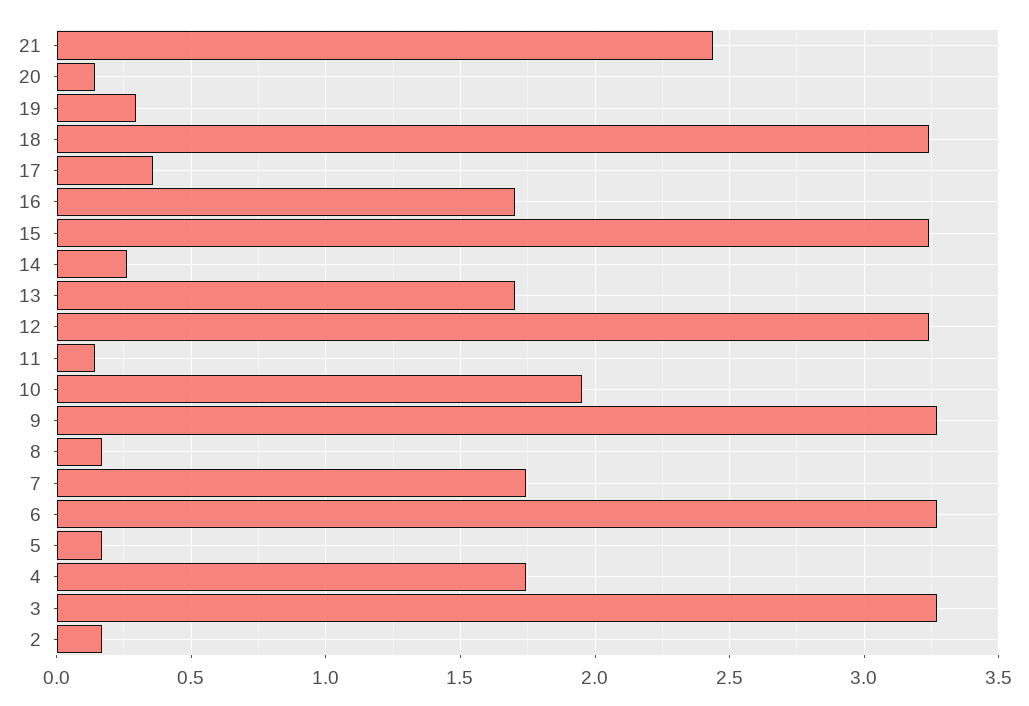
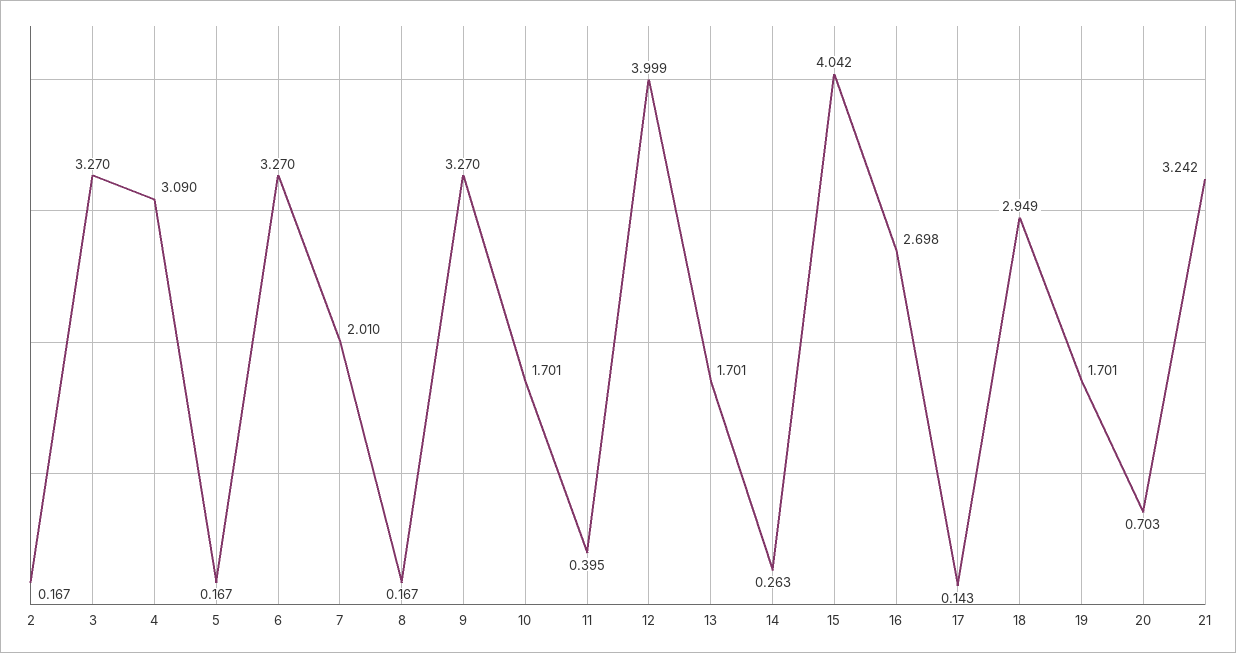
  {
-   "21": 2.45,
+   "21": 3.242,
-   "20": 0.15,
+   "20": 0.703,
-   "19": 0.3,
+   "19": 1.701,
-   "18": 3.25,
+   "18": 2.949,
-   "17": 0.35,
+   "17": 0.143,
-   "16": 1.7,
+   "16": 2.698,
-   "15": 3.25,
+   "15": 4.042,
    "14": 0.263,
    "13": 1.701,
-   "12": 3.25,
+   "12": 3.999,
-   "11": 0.15,
+   "11": 0.395,
-   "10": 1.95,
+   "10": 1.701,
    "9": 3.27,
    "8": 0.167,
-   "7": 1.75,
+   "7": 2.01,
    "6": 3.27,
    "5": 0.167,
-   "4": 1.75,
+   "4": 3.09,
    "3": 3.27,
    "2": 0.167
  }

